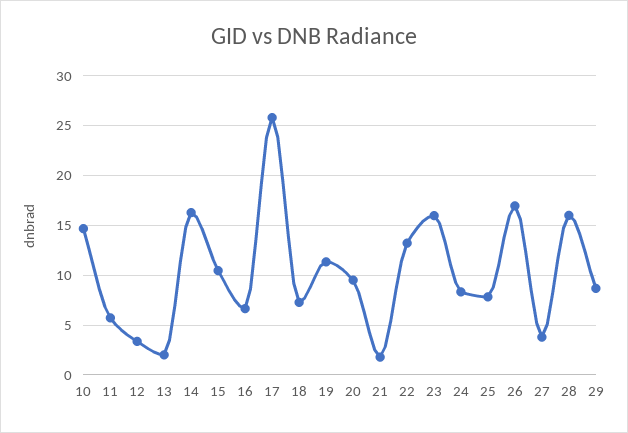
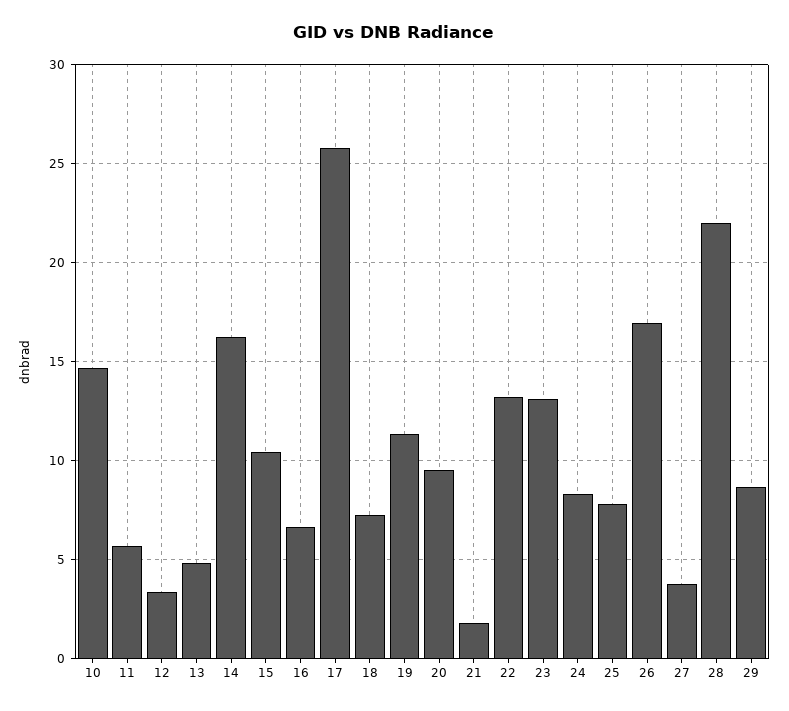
  {
    "10": 14.5,
    "11": 5.5,
    "12": 3.5,
-   "13": 2,
+   "13": 5,
    "14": 16.5,
    "15": 10.5,
    "16": 6.5,
    "17": 26,
    "18": 7.5,
    "19": 11.5,
    "20": 9.5,
    "21": 2,
    "22": 13,
-   "23": 16,
+   "23": 13,
    "24": 8.5,
    "25": 8,
    "26": 17,
    "27": 4,
-   "28": 16,
+   "28": 22,
    "29": 8.5
  }

